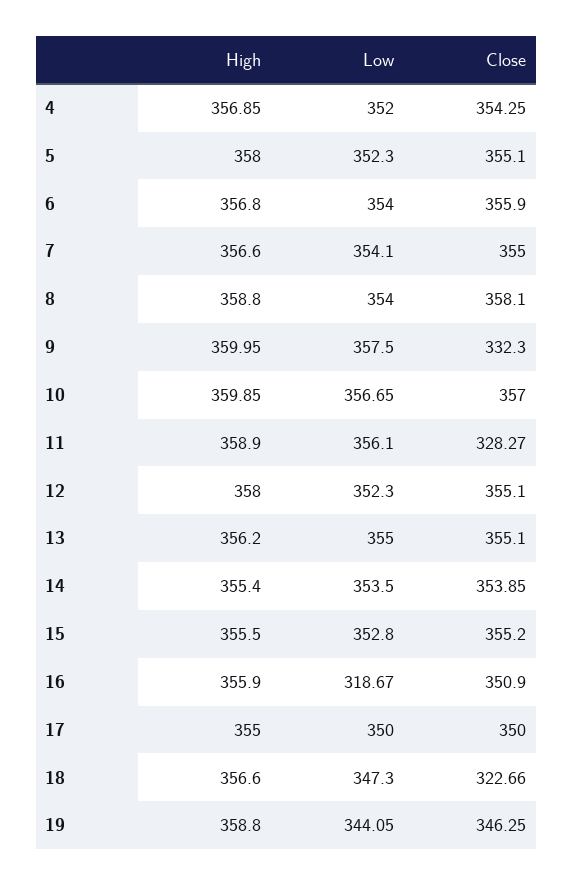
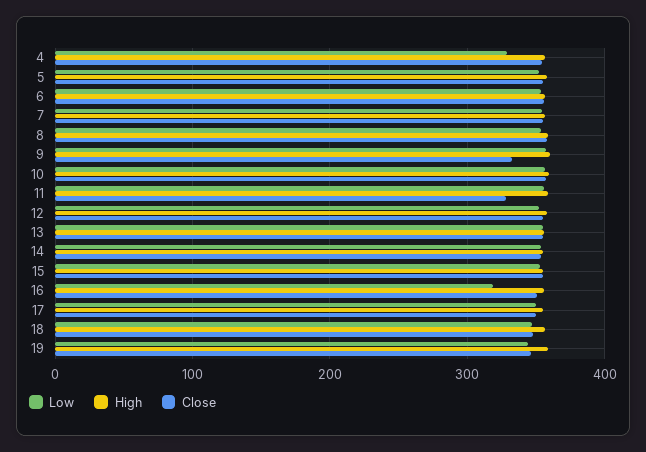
  {
    "High": {
      "4": 356.85,
      "5": 358,
      "6": 356.8,
      "7": 356.6,
      "8": 358.8,
      "9": 359.95,
      "10": 359.85,
      "11": 358.9,
      "12": 358,
      "13": 356.2,
      "14": 355.4,
      "15": 355.5,
      "16": 355.9,
      "17": 355,
      "18": 356.6,
      "19": 358.8
    },
    "Low": {
-     "4": 352,
+     "4": 330,
      "5": 352.3,
      "6": 354,
      "7": 354.1,
      "8": 354,
      "9": 357.5,
      "10": 356.65,
      "11": 356.1,
      "12": 352.3,
      "13": 355,
      "14": 353.5,
      "15": 352.8,
      "16": 318.67,
      "17": 350,
      "18": 347.3,
      "19": 344.05
    },
    "Close": {
      "4": 354.25,
      "5": 355.1,
      "6": 355.9,
      "7": 355,
      "8": 358.1,
      "9": 332.3,
      "10": 357,
      "11": 328.27,
      "12": 355.1,
      "13": 355.1,
      "14": 353.85,
      "15": 355.2,
      "16": 350.9,
      "17": 350,
-     "18": 322.66,
+     "18": 350,
      "19": 346.25
    }
  }

